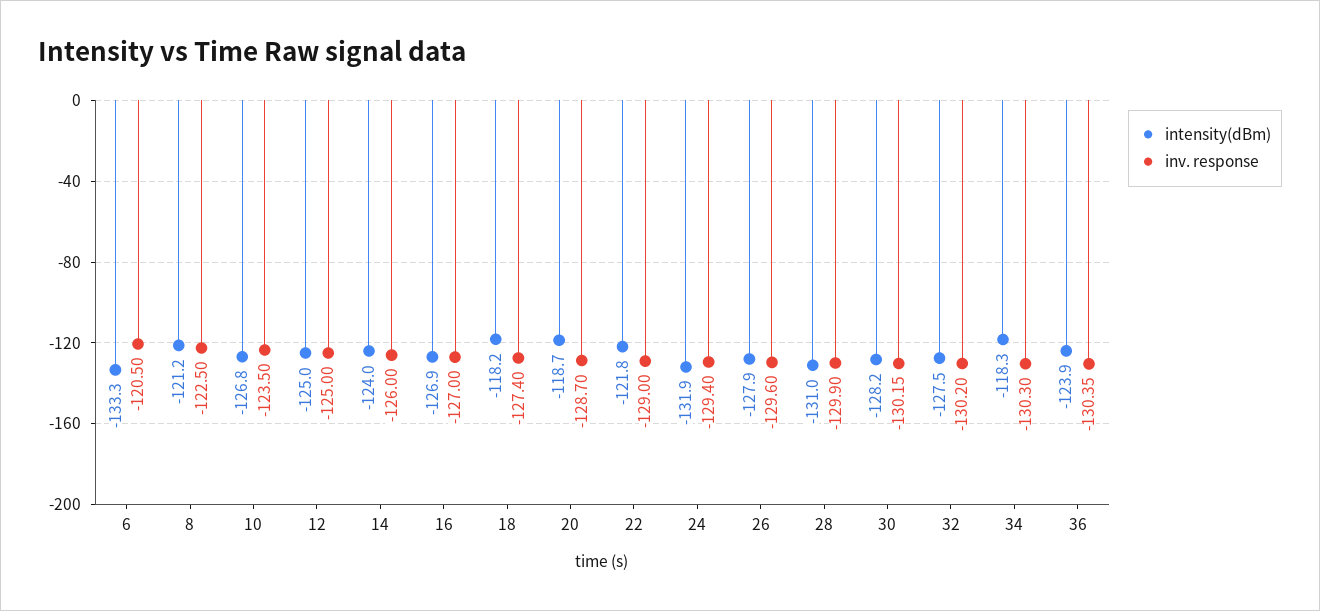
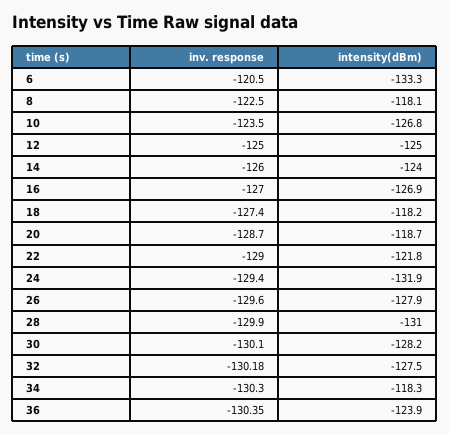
  {
    "intensity(dBm)": {
      "6": -133.3,
-     "8": -121.2,
+     "8": -118.1,
      "10": -126.8,
      "12": -125,
      "14": -124,
      "16": -126.9,
      "18": -118.2,
      "20": -118.7,
      "22": -121.8,
      "24": -131.9,
      "26": -127.9,
      "28": -131,
      "30": -128.2,
      "32": -127.5,
      "34": -118.3,
      "36": -123.9
    },
    "inv. response": {
      "6": -120.5,
      "8": -122.5,
      "10": -123.5,
      "12": -125,
      "14": -126,
      "16": -127,
      "18": -127.4,
      "20": -128.7,
      "22": -129,
      "24": -129.4,
      "26": -129.6,
      "28": -129.9,
-     "30": -130.15,
+     "30": -130.1,
-     "32": -130.2,
+     "32": -130.18,
      "34": -130.3,
      "36": -130.35
    }
  }

